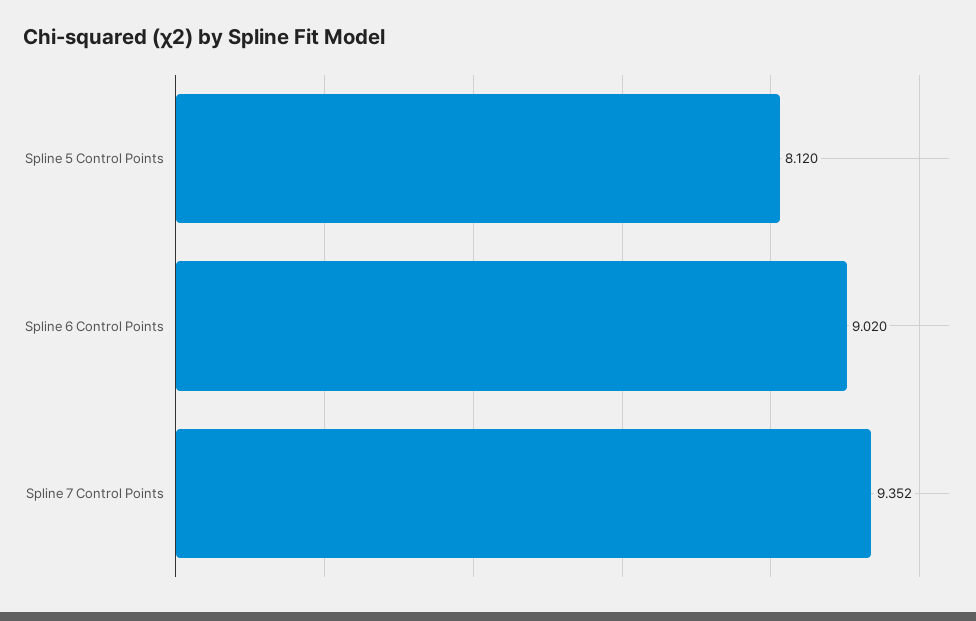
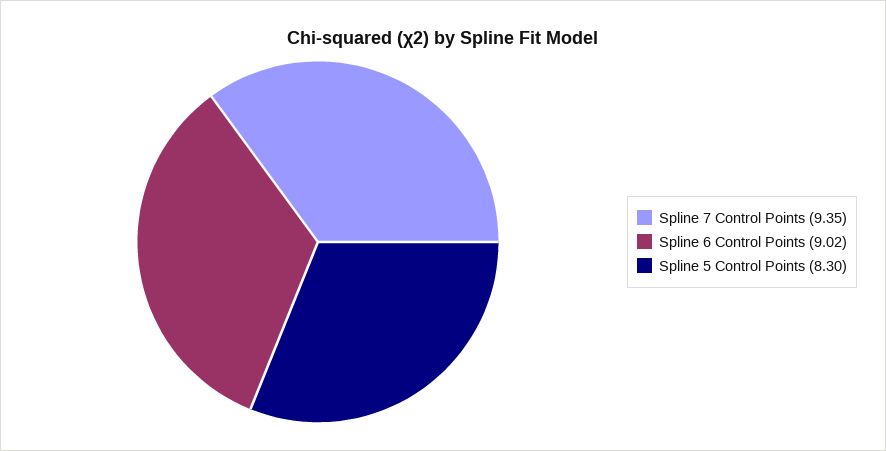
  {
-   "Spline 5 Control Points": 8.12,
+   "Spline 5 Control Points": 8.3,
    "Spline 6 Control Points": 9.02,
    "Spline 7 Control Points": 9.352
  }

